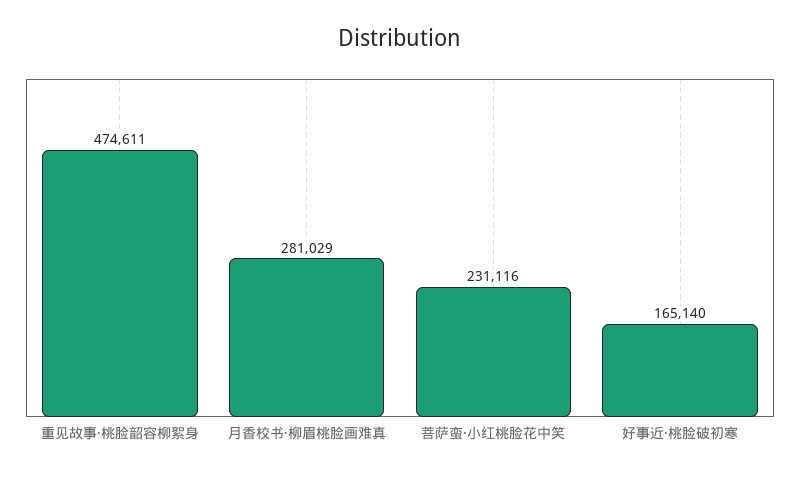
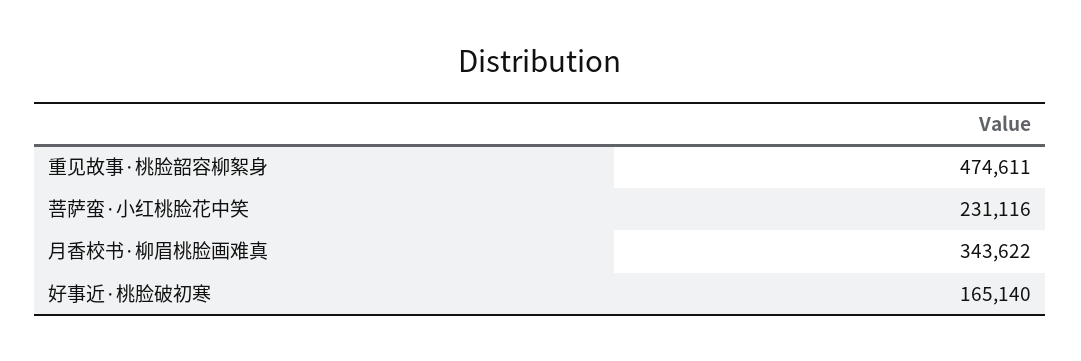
  {
    "重见故事·桃脸韶容柳絮身": 474611,
-   "月香校书·柳眉桃脸画难真": 281029,
+   "月香校书·柳眉桃脸画难真": 343622,
    "菩萨蛮·小红桃脸花中笑": 231116,
    "好事近·桃脸破初寒": 165140
  }

